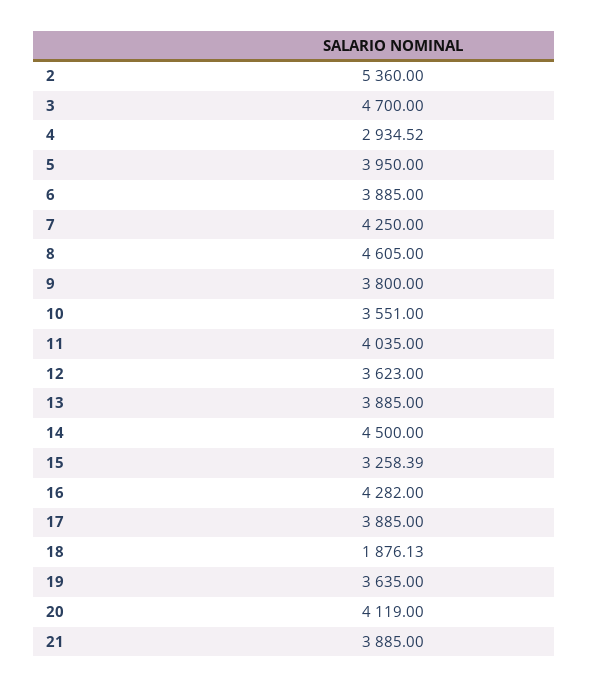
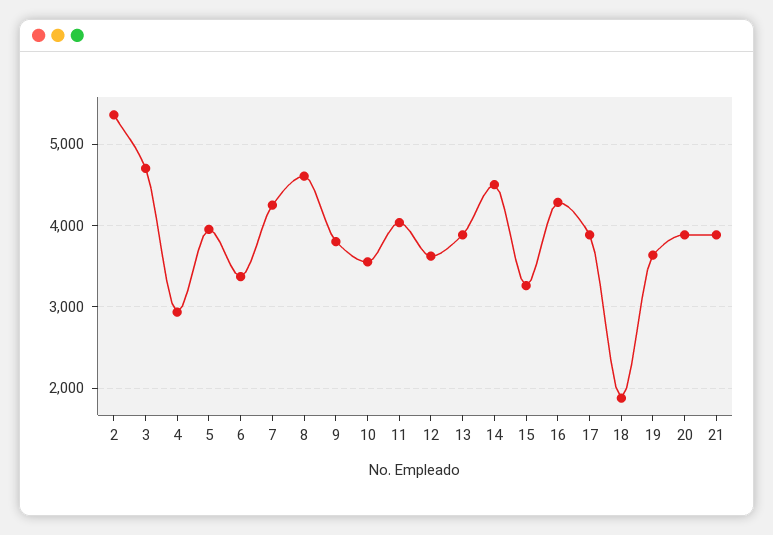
  {
    "2": 5360,
    "3": 4700,
    "4": 2934.52,
    "5": 3950,
-   "6": 3885,
+   "6": 3400,
    "7": 4250,
    "8": 4605,
    "9": 3800,
    "10": 3551,
    "11": 4035,
    "12": 3623,
    "13": 3885,
    "14": 4500,
    "15": 3258.39,
    "16": 4282,
    "17": 3885,
    "18": 1876.13,
    "19": 3635,
-   "20": 4119,
+   "20": 3900,
    "21": 3885
  }

